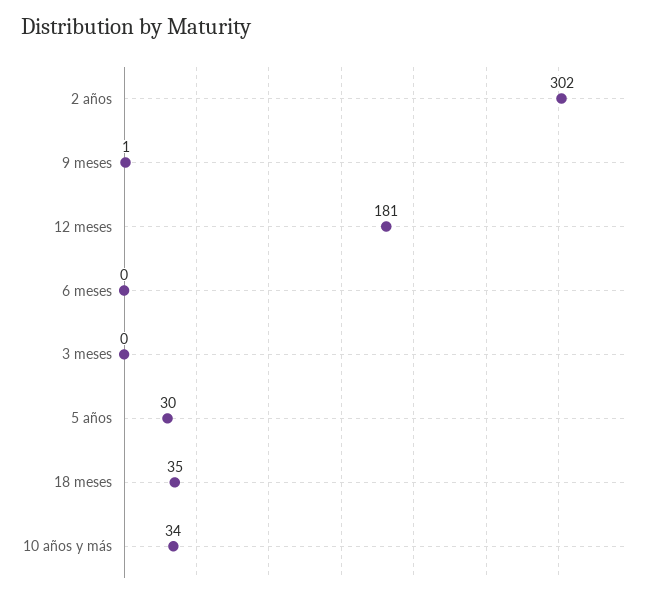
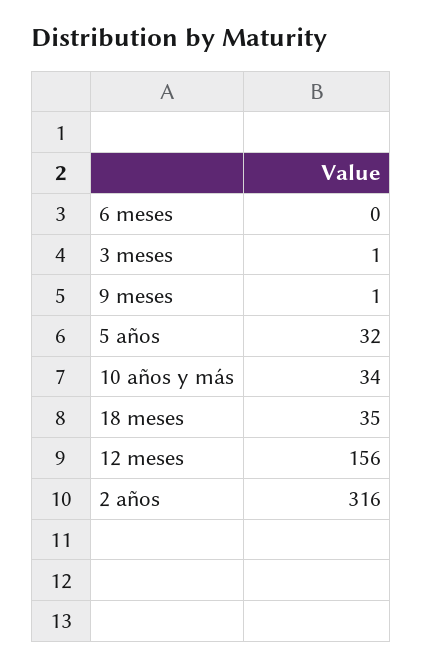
  {
-   "2 años": 302,
+   "2 años": 316,
    "9 meses": 1,
-   "12 meses": 181,
+   "12 meses": 156,
    "6 meses": 0,
-   "3 meses": 0,
+   "3 meses": 1,
-   "5 años": 30,
+   "5 años": 32,
    "18 meses": 35,
    "10 años y más": 34
  }

